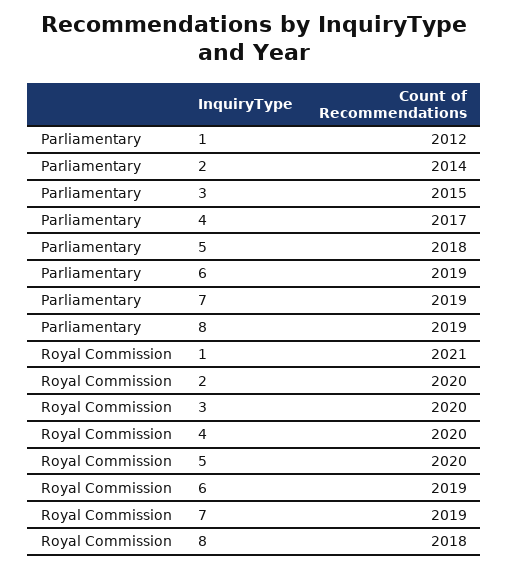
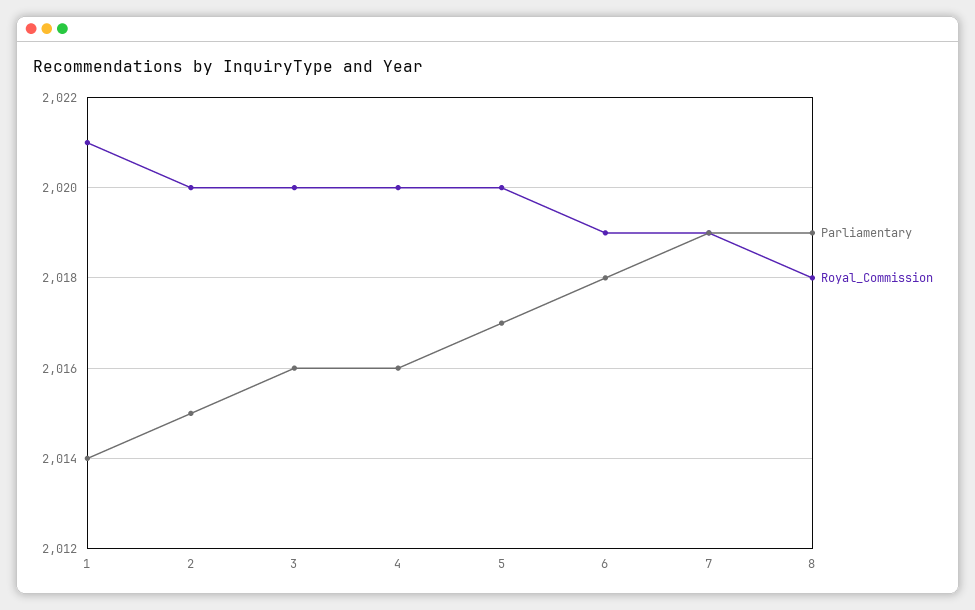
  {
    "Parliamentary": {
-     "1": 2012,
+     "1": 2014,
-     "2": 2014,
+     "2": 2015,
-     "3": 2015,
+     "3": 2016,
-     "4": 2017,
+     "4": 2016,
-     "5": 2018,
+     "5": 2017,
-     "6": 2019,
+     "6": 2018,
      "7": 2019,
      "8": 2019
    },
    "Royal Commission": {
      "1": 2021,
      "2": 2020,
      "3": 2020,
      "4": 2020,
      "5": 2020,
      "6": 2019,
      "7": 2019,
      "8": 2018
    }
  }

